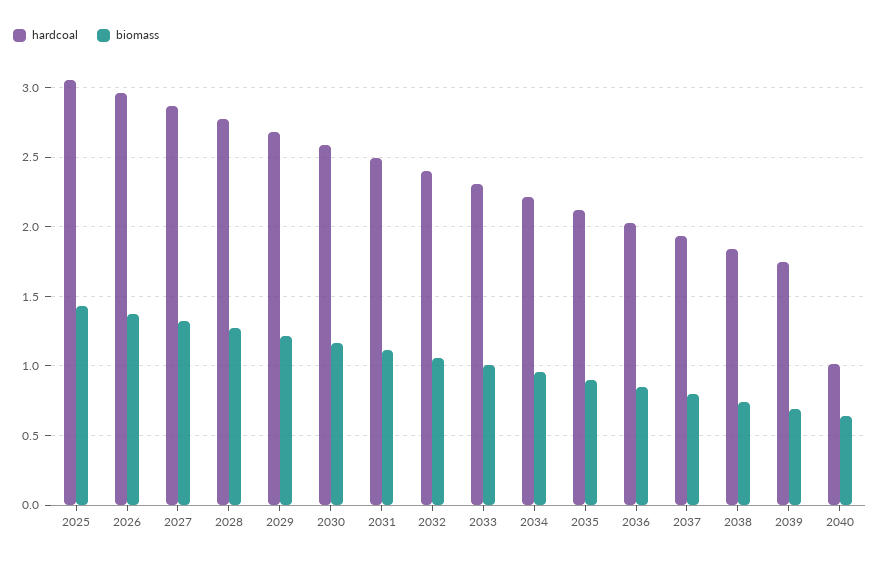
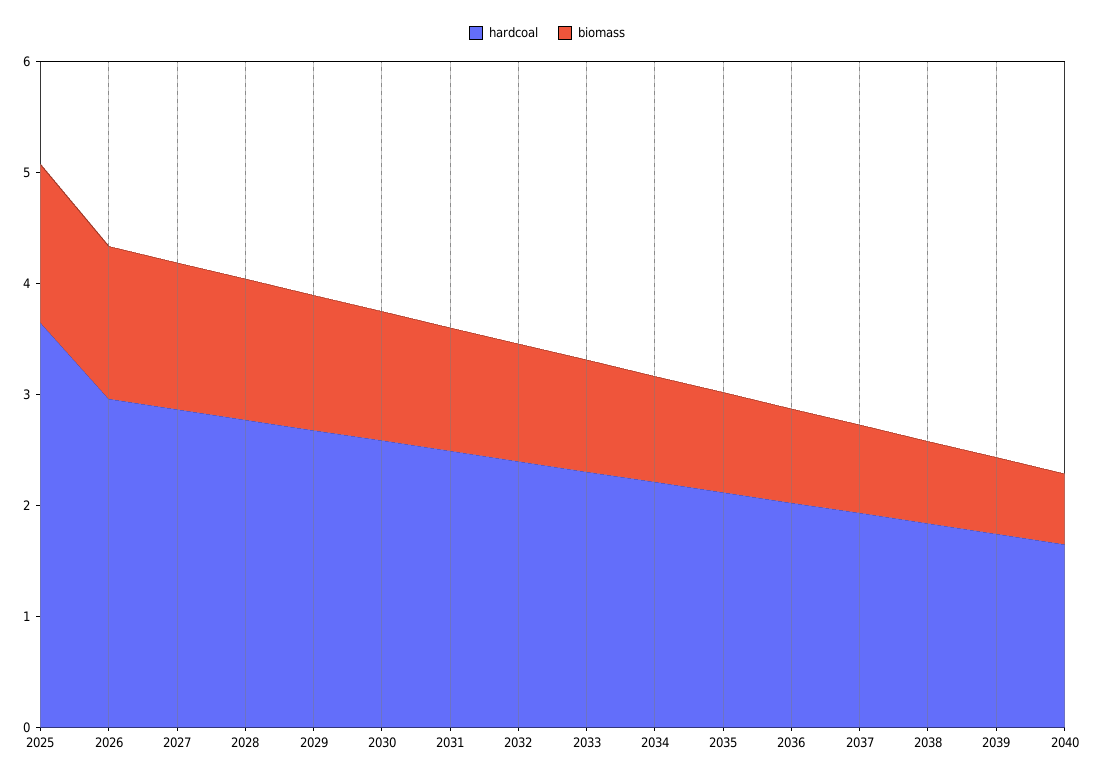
  {
    "hardcoal": {
-     "2025": 3.05,
+     "2025": 3.6,
      "2026": 2.95,
      "2027": 2.85,
      "2028": 2.75,
      "2029": 2.7,
      "2030": 2.6,
      "2031": 2.5,
      "2032": 2.4,
      "2033": 2.3,
      "2034": 2.2,
      "2035": 2.1,
      "2036": 2.05,
      "2037": 1.95,
      "2038": 1.85,
      "2039": 1.75,
-     "2040": 1
+     "2040": 1.6
    },
    "biomass": {
      "2025": 1.45,
      "2026": 1.4,
      "2027": 1.3,
      "2028": 1.25,
      "2029": 1.2,
      "2030": 1.15,
      "2031": 1.1,
      "2032": 1.05,
      "2033": 1,
      "2034": 0.95,
      "2035": 0.9,
      "2036": 0.85,
      "2037": 0.8,
      "2038": 0.75,
      "2039": 0.7,
      "2040": 0.65
    }
  }

